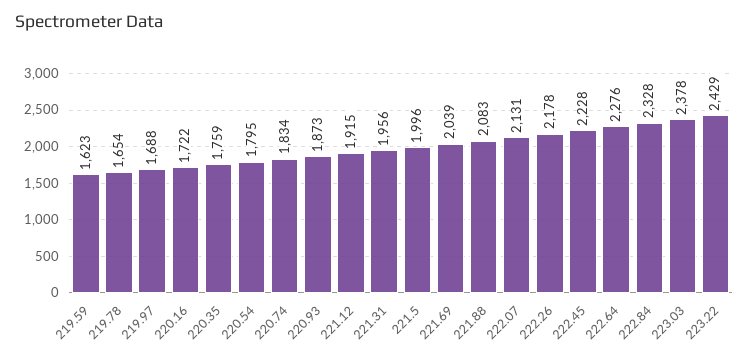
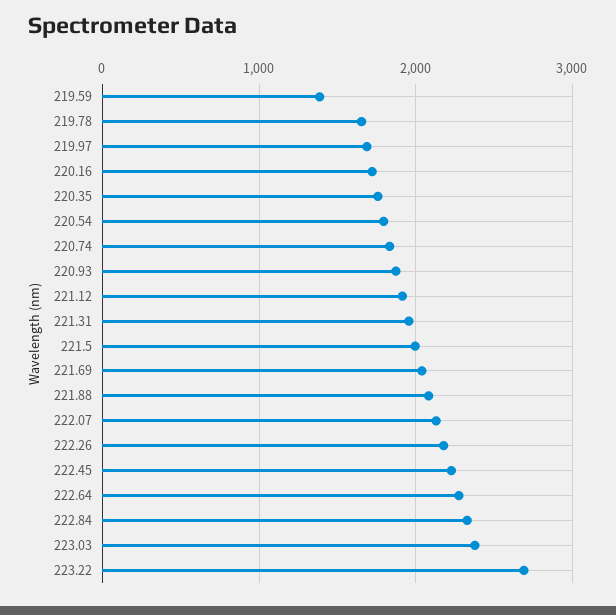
  {
-   "219.59": 1623,
+   "219.59": 1400,
    "219.78": 1654,
    "219.97": 1688,
    "220.16": 1722,
    "220.35": 1759,
    "220.54": 1795,
    "220.74": 1834,
    "220.93": 1873,
    "221.12": 1915,
    "221.31": 1956,
    "221.5": 1996,
    "221.69": 2039,
    "221.88": 2083,
    "222.07": 2131,
    "222.26": 2178,
    "222.45": 2228,
    "222.64": 2276,
    "222.84": 2328,
    "223.03": 2378,
-   "223.22": 2429
+   "223.22": 2700
  }

